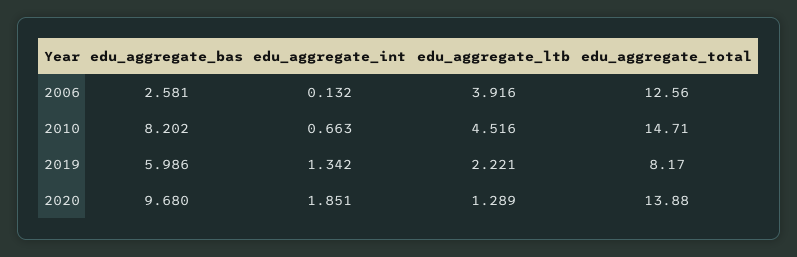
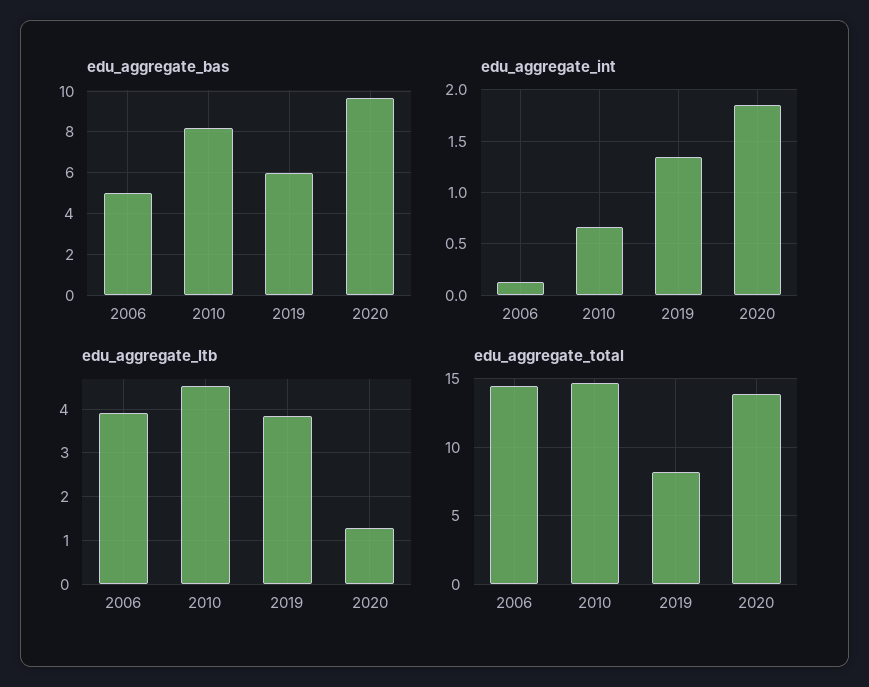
  {
    "edu_aggregate_bas": {
-     "2006": 2.581,
+     "2006": 5,
      "2010": 8.202,
      "2019": 5.986,
      "2020": 9.68
    },
    "edu_aggregate_int": {
      "2006": 0.132,
      "2010": 0.663,
      "2019": 1.342,
      "2020": 1.851
    },
    "edu_aggregate_ltb": {
      "2006": 3.916,
      "2010": 4.516,
-     "2019": 2.221,
+     "2019": 3.8,
      "2020": 1.289
    },
    "edu_aggregate_total": {
-     "2006": 12.56,
+     "2006": 14.5,
      "2010": 14.71,
      "2019": 8.17,
      "2020": 13.88
    }
  }

